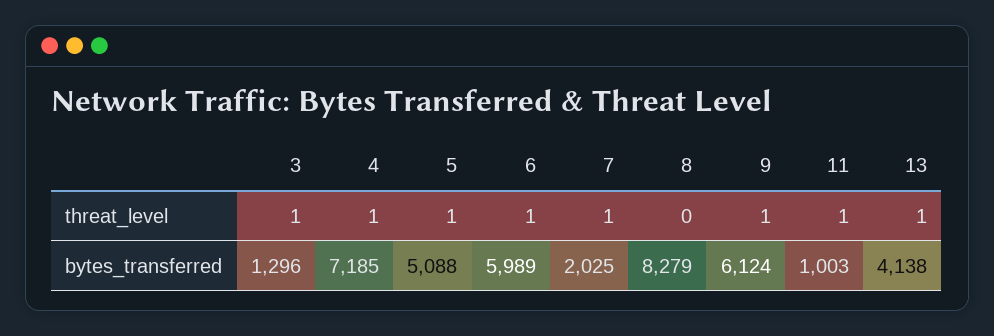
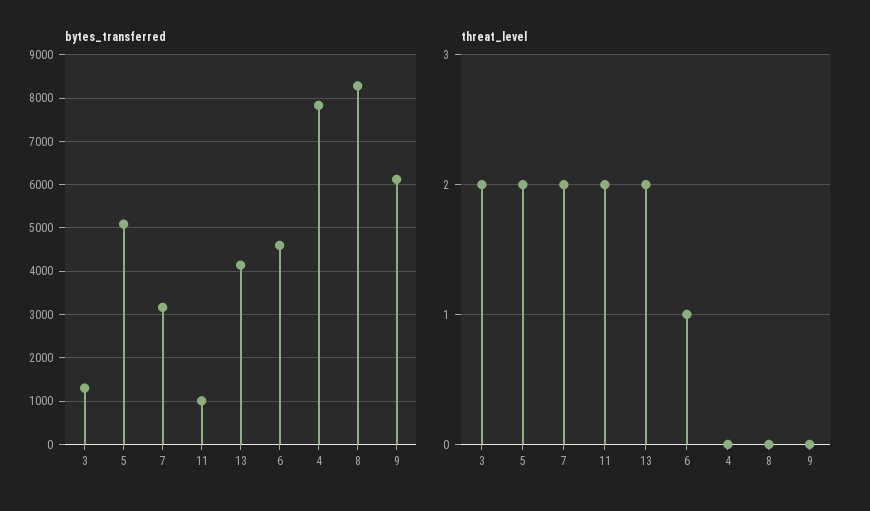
  {
    "threat_level": {
-     "3": 1,
+     "3": 2,
-     "4": 1,
+     "4": 0,
-     "5": 1,
+     "5": 2,
      "6": 1,
-     "7": 1,
+     "7": 2,
      "8": 0,
-     "9": 1,
+     "9": 0,
-     "11": 1,
+     "11": 2,
-     "13": 1
+     "13": 2
    },
    "bytes_transferred": {
      "3": 1296,
-     "4": 7185,
+     "4": 7800,
      "5": 5088,
-     "6": 5989,
+     "6": 4600,
-     "7": 2025,
+     "7": 3200,
      "8": 8279,
      "9": 6124,
      "11": 1003,
      "13": 4138
    }
  }

